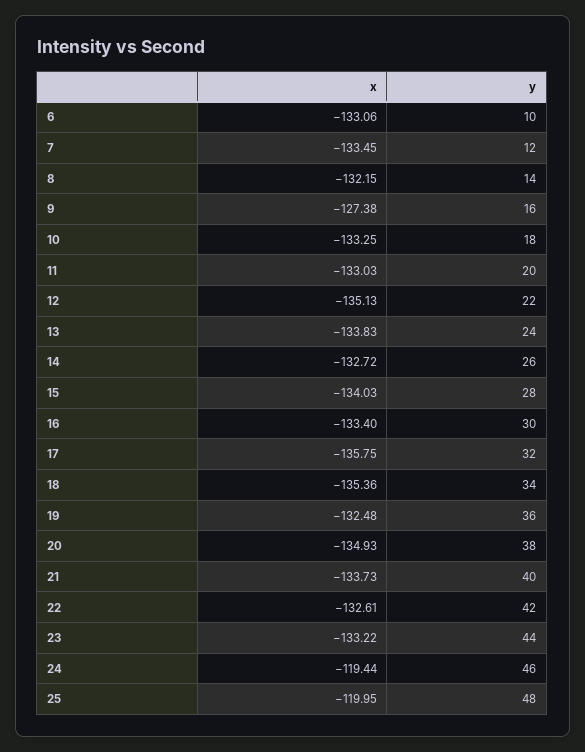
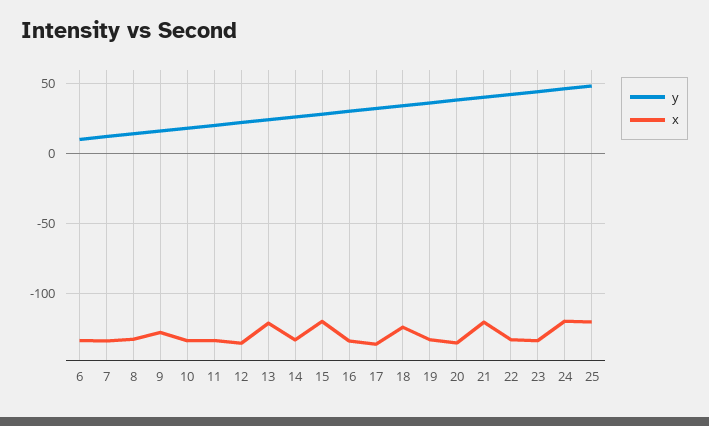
  {
    "x": {
      "6": -133.06,
      "7": -133.45,
      "8": -132.15,
      "9": -127.38,
      "10": -133.25,
      "11": -133.03,
      "12": -135.13,
-     "13": -133.83,
+     "13": -120,
      "14": -132.72,
-     "15": -134.03,
+     "15": -120,
      "16": -133.4,
      "17": -135.75,
-     "18": -135.36,
+     "18": -125,
      "19": -132.48,
      "20": -134.93,
-     "21": -133.73,
+     "21": -120,
      "22": -132.61,
      "23": -133.22,
      "24": -119.44,
      "25": -119.95
    },
    "y": {
      "6": 10,
      "7": 12,
      "8": 14,
      "9": 16,
      "10": 18,
      "11": 20,
      "12": 22,
      "13": 24,
      "14": 26,
      "15": 28,
      "16": 30,
      "17": 32,
      "18": 34,
      "19": 36,
      "20": 38,
      "21": 40,
      "22": 42,
      "23": 44,
      "24": 46,
      "25": 48
    }
  }

